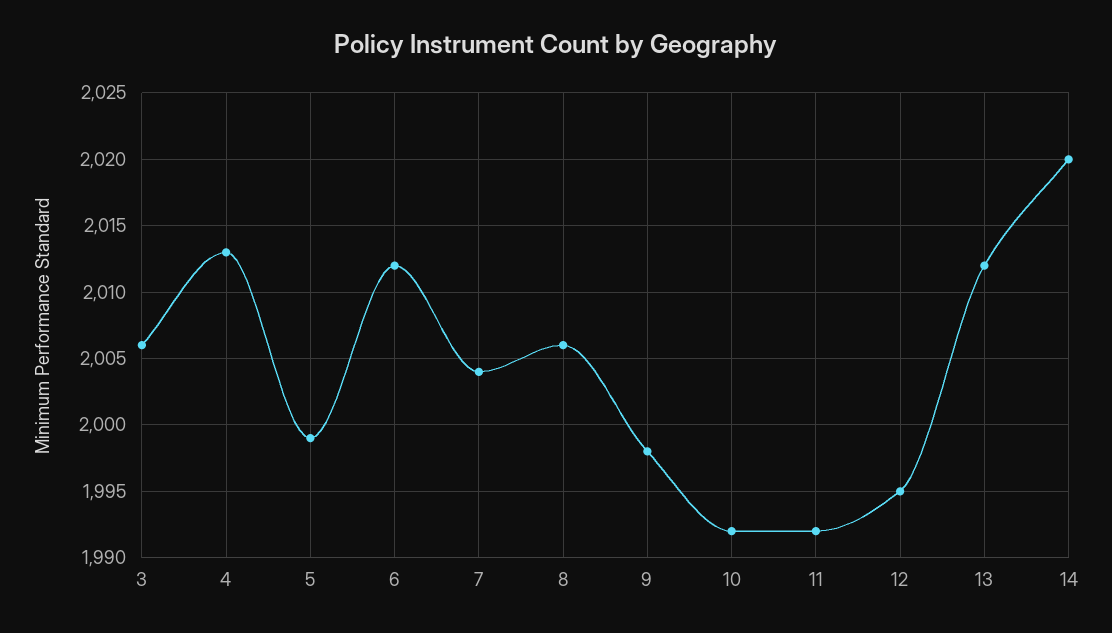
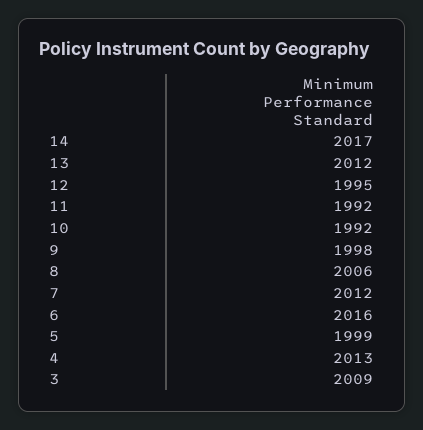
  {
-   "3": 2006,
+   "3": 2009,
    "4": 2013,
    "5": 1999,
-   "6": 2012,
+   "6": 2016,
-   "7": 2004,
+   "7": 2012,
    "8": 2006,
    "9": 1998,
    "10": 1992,
    "11": 1992,
    "12": 1995,
    "13": 2012,
-   "14": 2020
+   "14": 2017
  }

